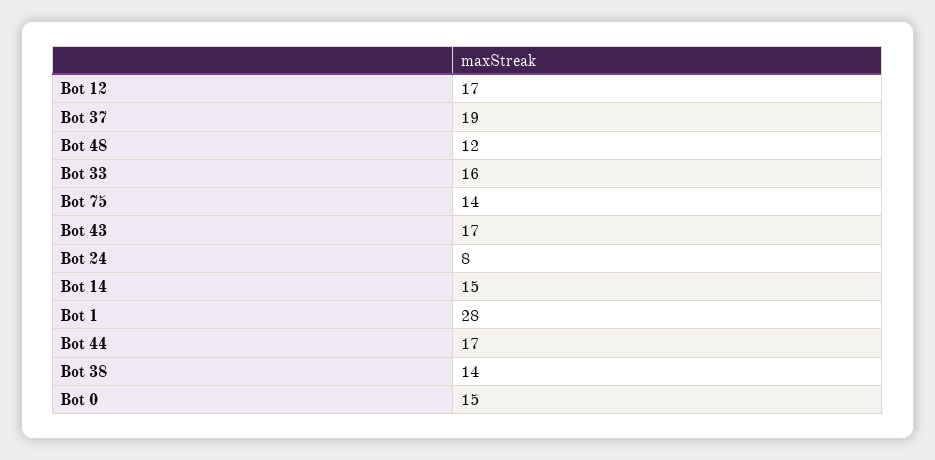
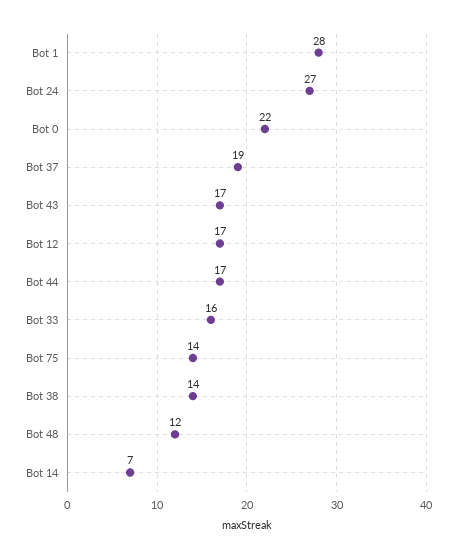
  {
    "Bot 12": 17,
    "Bot 37": 19,
    "Bot 48": 12,
    "Bot 33": 16,
    "Bot 75": 14,
    "Bot 43": 17,
-   "Bot 24": 8,
+   "Bot 24": 27,
-   "Bot 14": 15,
+   "Bot 14": 7,
    "Bot 1": 28,
    "Bot 44": 17,
    "Bot 38": 14,
-   "Bot 0": 15
+   "Bot 0": 22
  }

